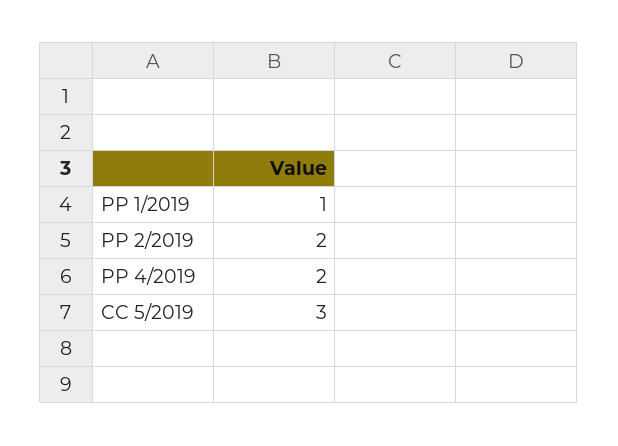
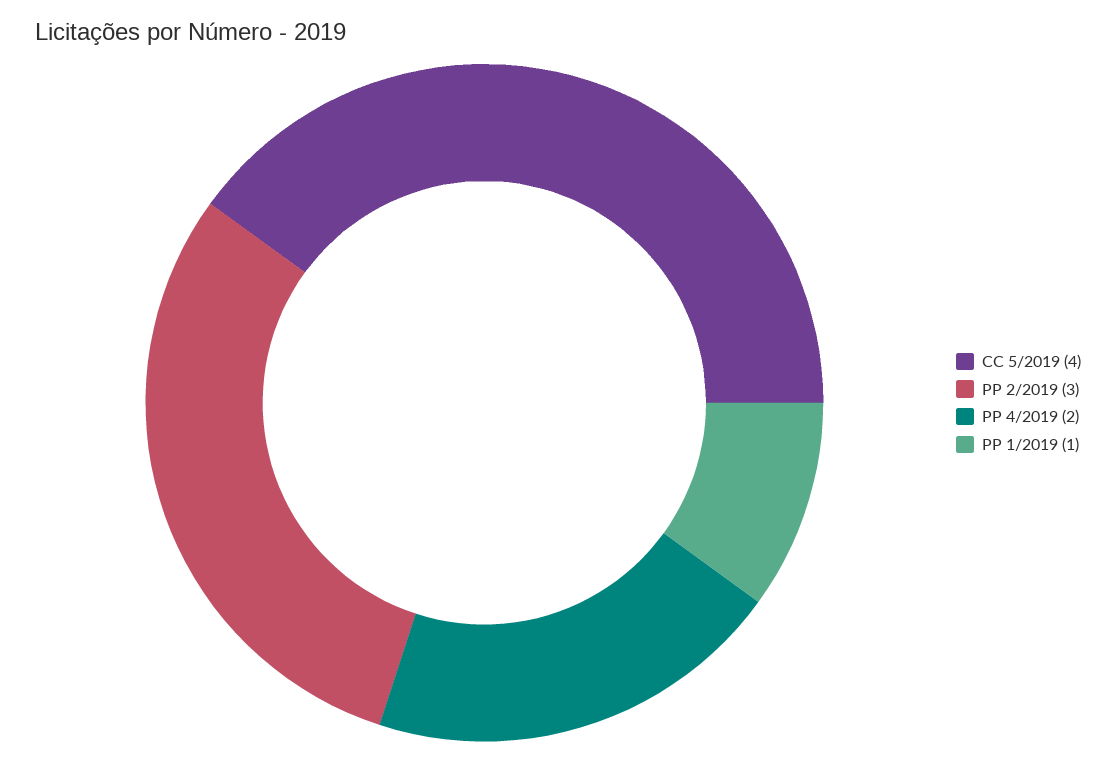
  {
    "PP 1/2019": 1,
-   "PP 2/2019": 2,
+   "PP 2/2019": 3,
    "PP 4/2019": 2,
-   "CC 5/2019": 3
+   "CC 5/2019": 4
  }

